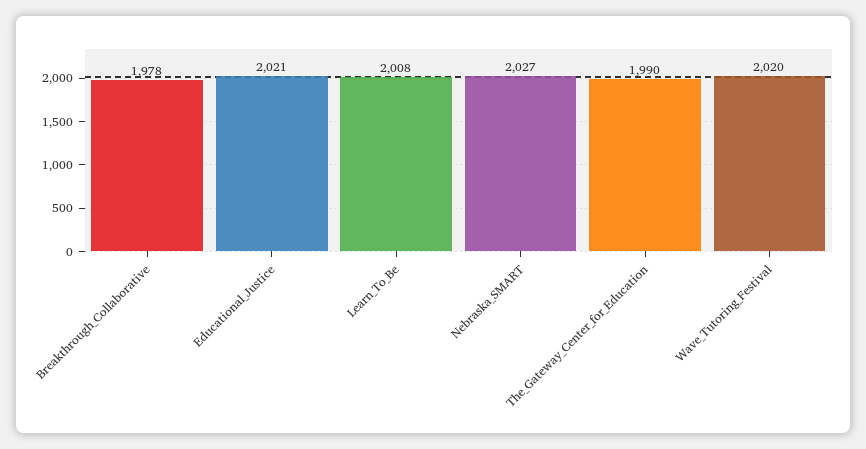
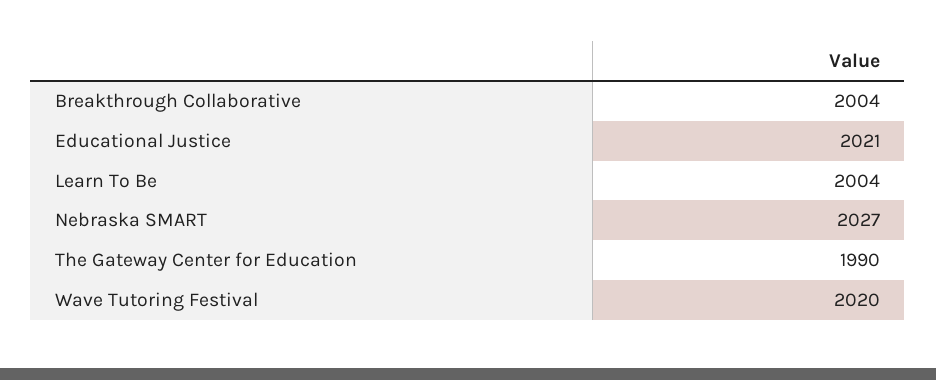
  {
-   "Breakthrough_Collaborative": 1978,
+   "Breakthrough_Collaborative": 2004,
    "Educational_Justice": 2021,
-   "Learn_To_Be": 2008,
+   "Learn_To_Be": 2004,
    "Nebraska_SMART": 2027,
    "The_Gateway_Center_for_Education": 1990,
    "Wave_Tutoring_Festival": 2020
  }

